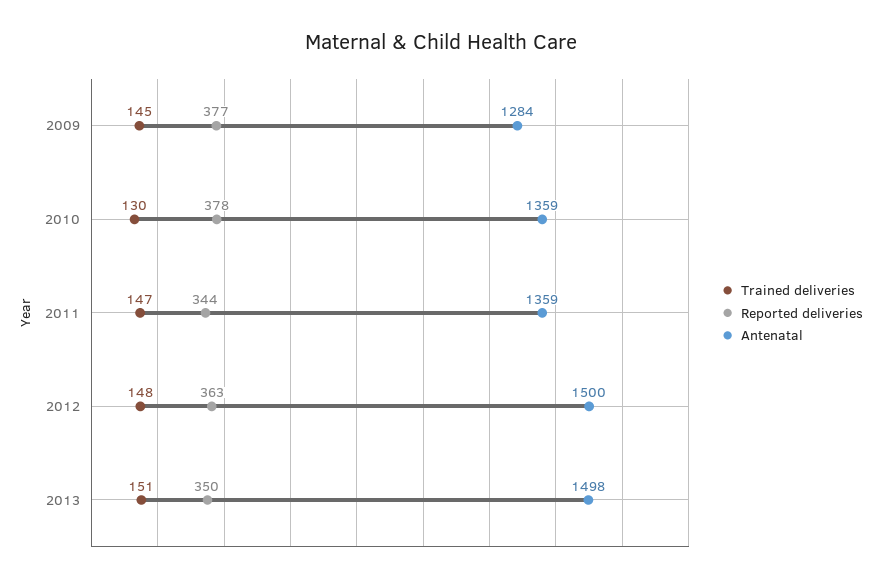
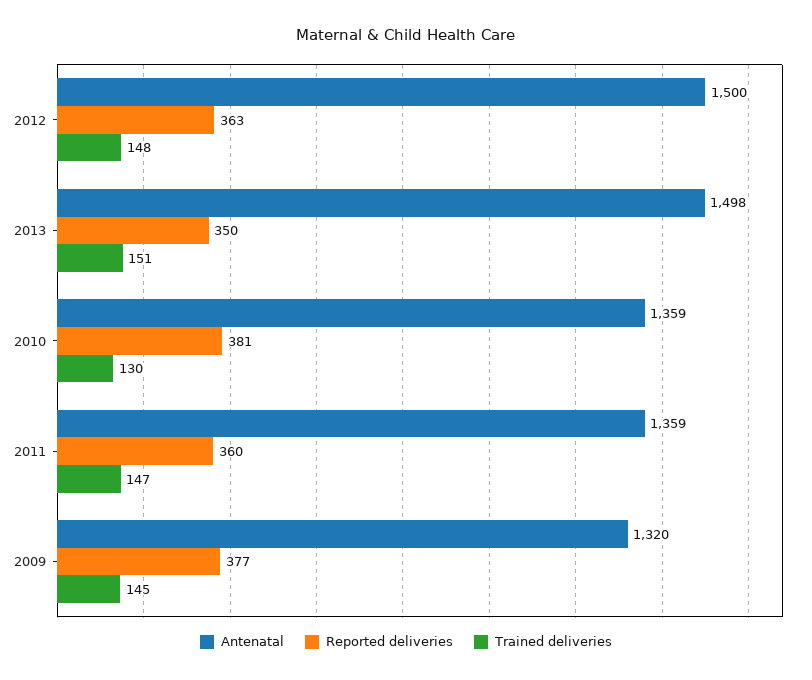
  {
    "Trained deliveries": {
      "2009": 145,
      "2010": 130,
      "2011": 147,
      "2012": 148,
      "2013": 151
    },
    "Reported deliveries": {
      "2009": 377,
-     "2010": 378,
+     "2010": 381,
-     "2011": 344,
+     "2011": 360,
      "2012": 363,
      "2013": 350
    },
    "Antenatal": {
-     "2009": 1284,
+     "2009": 1320,
      "2010": 1359,
      "2011": 1359,
      "2012": 1500,
      "2013": 1498
    }
  }

